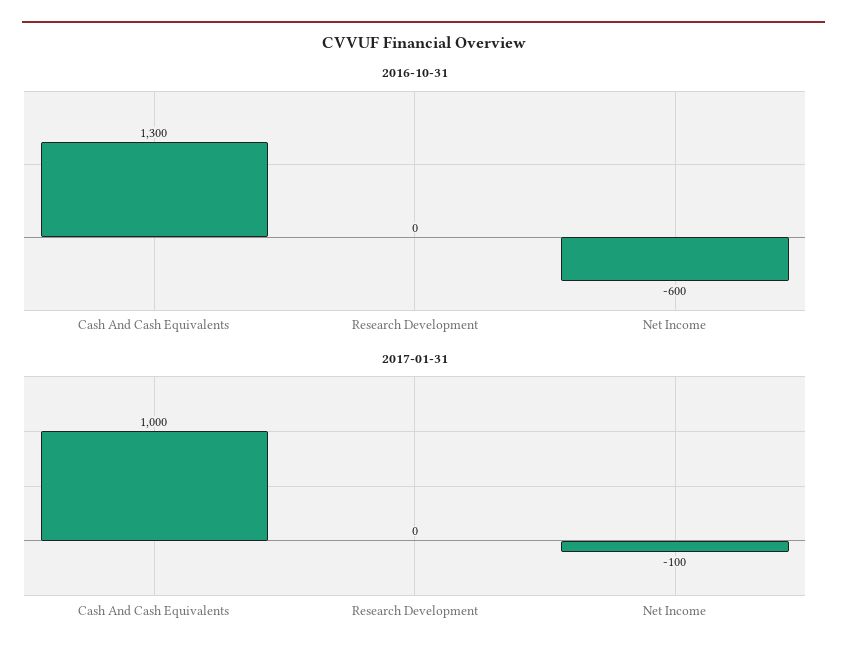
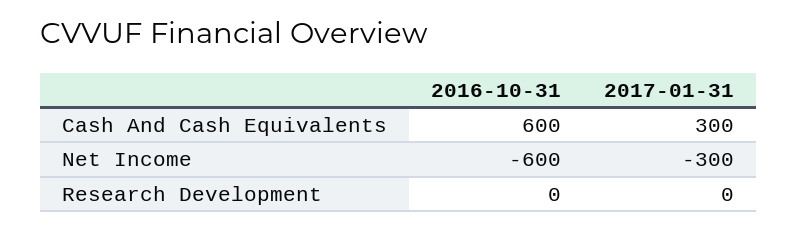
  {
    "2016-10-31": {
-     "Cash And Cash Equivalents": 1300,
+     "Cash And Cash Equivalents": 600,
      "Research Development": 0,
      "Net Income": -600
    },
    "2017-01-31": {
-     "Cash And Cash Equivalents": 1000,
+     "Cash And Cash Equivalents": 300,
      "Research Development": 0,
-     "Net Income": -100
+     "Net Income": -300
    }
  }

